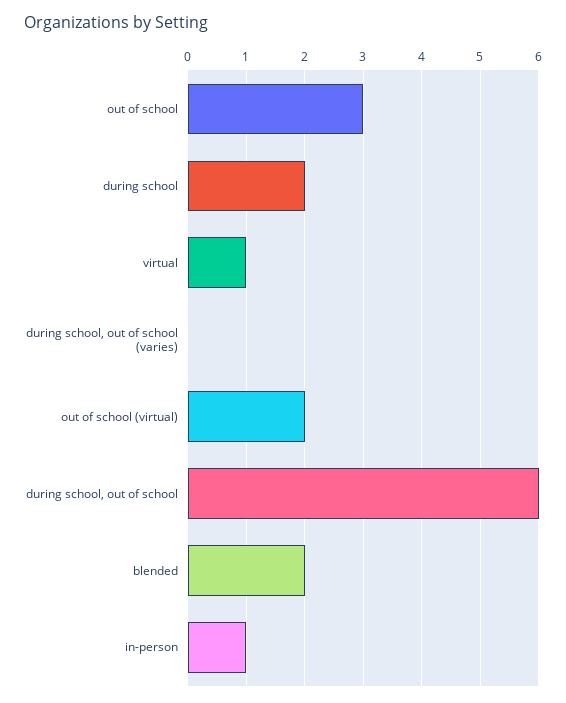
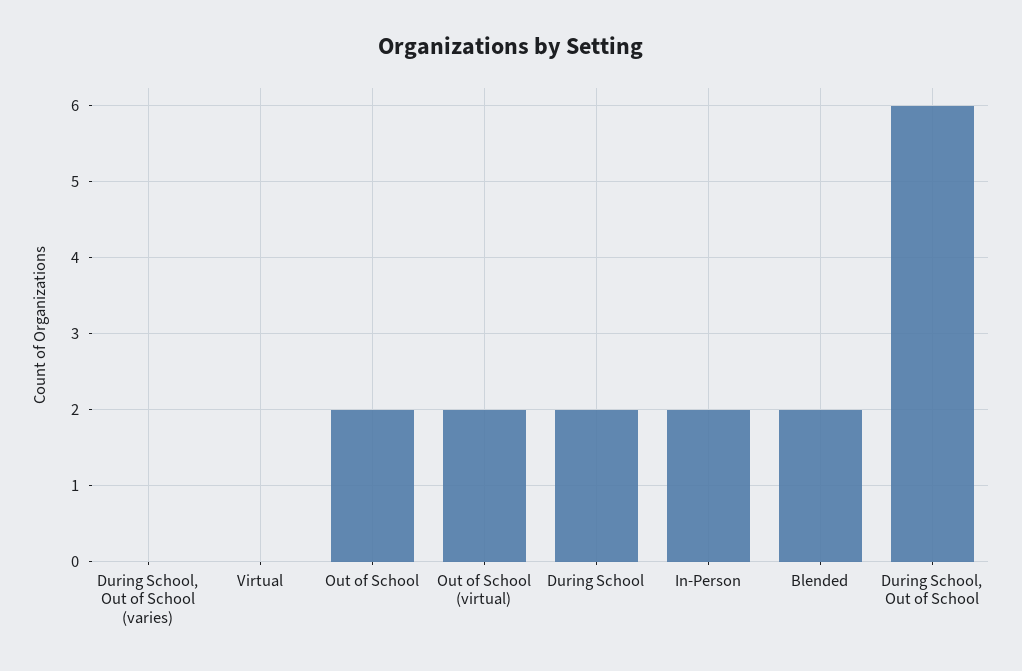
  {
-   "out of school": 3,
+   "out of school": 2,
    "during school": 2,
-   "virtual": 1,
+   "virtual": 0,
    "during school, out of school (varies)": 0,
    "out of school (virtual)": 2,
    "during school, out of school": 6,
    "blended": 2,
-   "in-person": 1
+   "in-person": 2
  }

